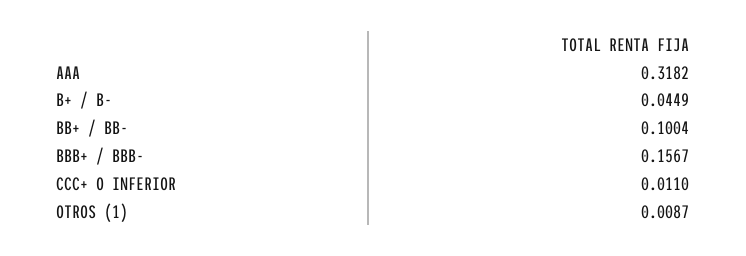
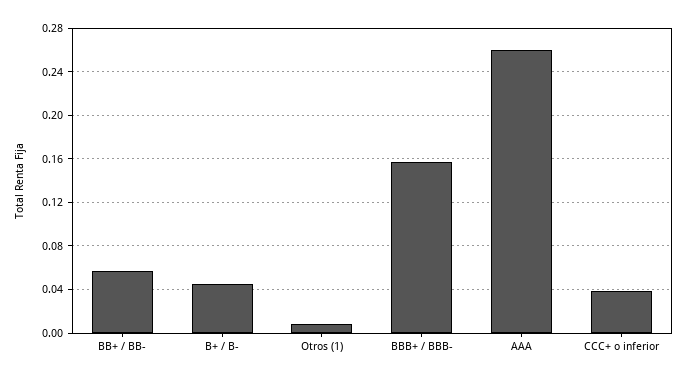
  {
-   "AAA": 0.3182,
+   "AAA": 0.26,
    "B+ / B-": 0.0449,
-   "BB+ / BB-": 0.1004,
+   "BB+ / BB-": 0.06,
    "BBB+ / BBB-": 0.1567,
-   "CCC+ O INFERIOR": 0.011,
+   "CCC+ O INFERIOR": 0.04,
    "OTROS (1)": 0.0087
  }

